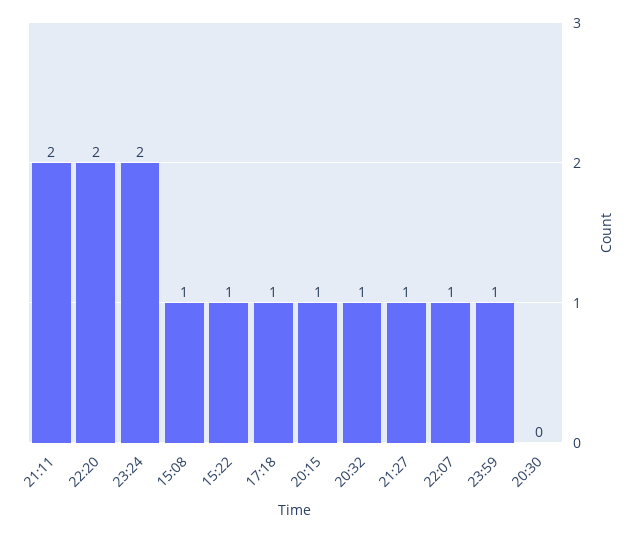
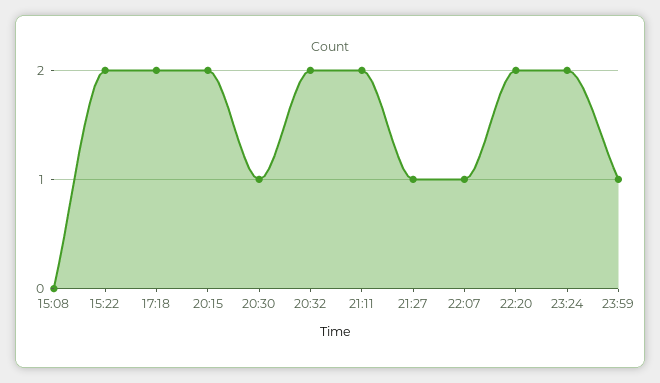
  {
    "21:11": 2,
    "22:20": 2,
    "23:24": 2,
-   "15:08": 1,
+   "15:08": 0,
-   "15:22": 1,
+   "15:22": 2,
-   "17:18": 1,
+   "17:18": 2,
-   "20:15": 1,
+   "20:15": 2,
-   "20:32": 1,
+   "20:32": 2,
    "21:27": 1,
    "22:07": 1,
    "23:59": 1,
-   "20:30": 0
+   "20:30": 1
  }

